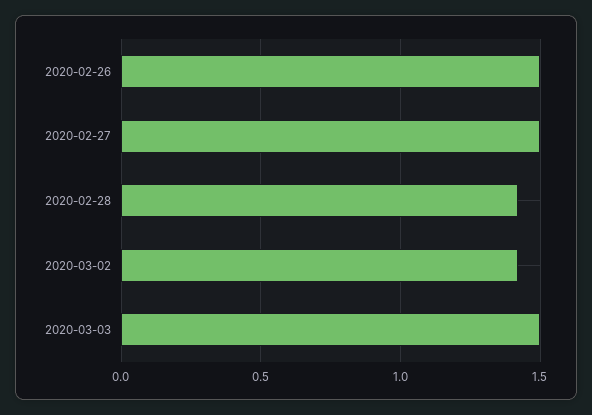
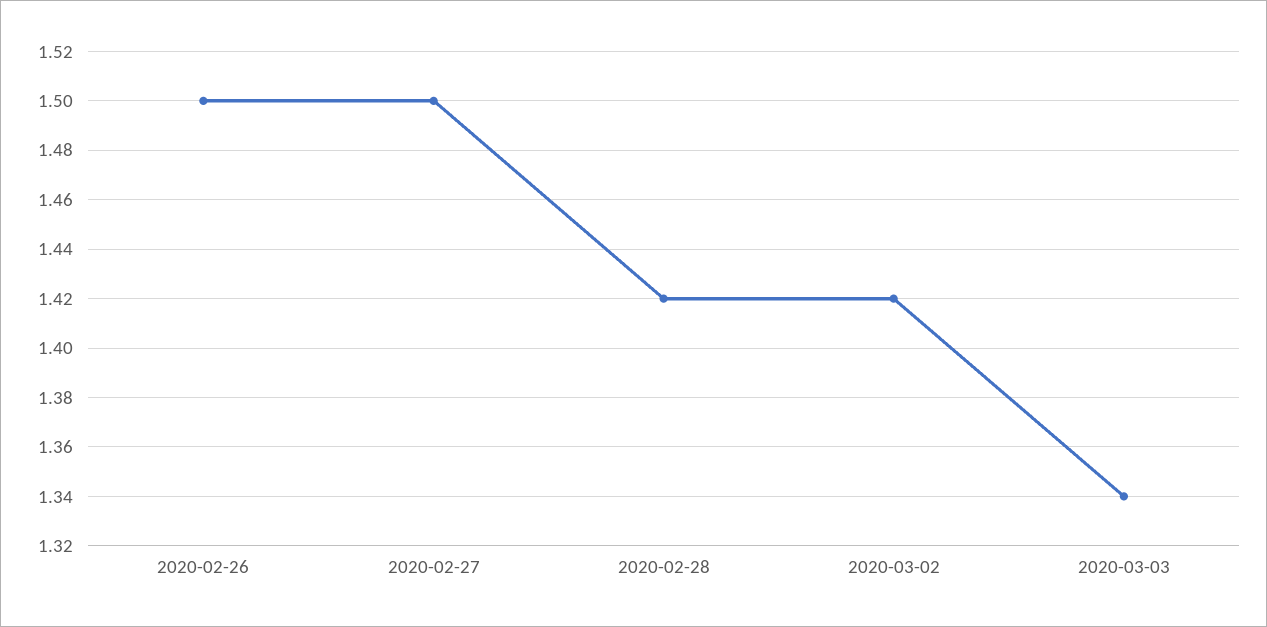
  {
    "2020-02-26": 1.5,
    "2020-02-27": 1.5,
    "2020-02-28": 1.42,
    "2020-03-02": 1.42,
-   "2020-03-03": 1.5
+   "2020-03-03": 1.34
  }

